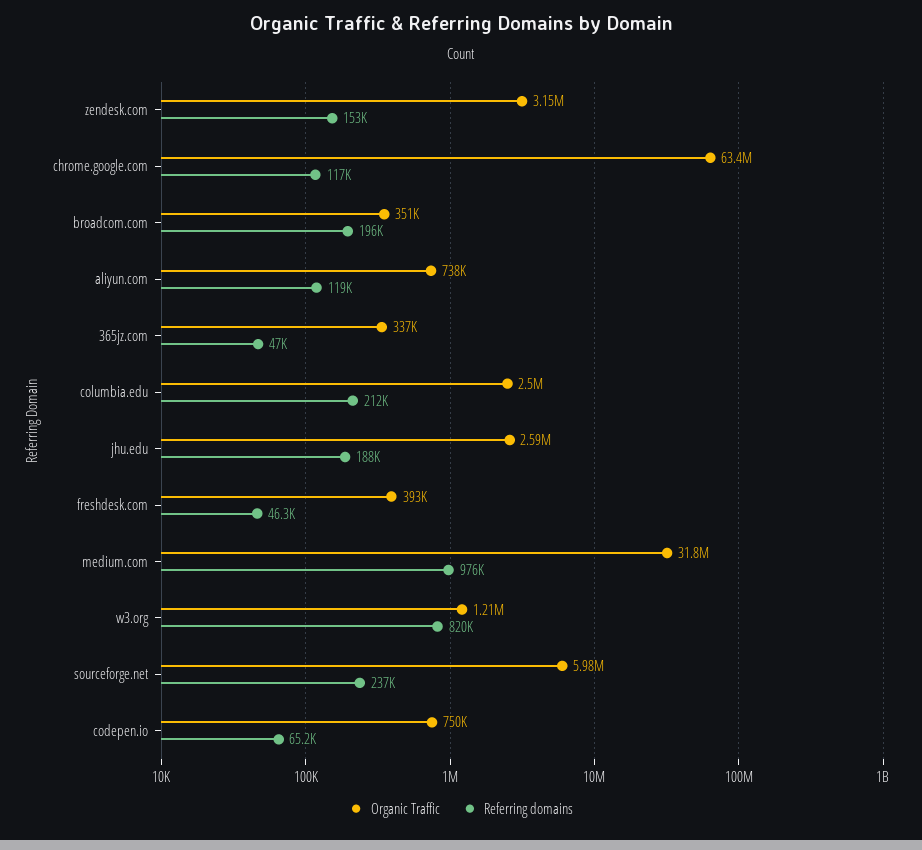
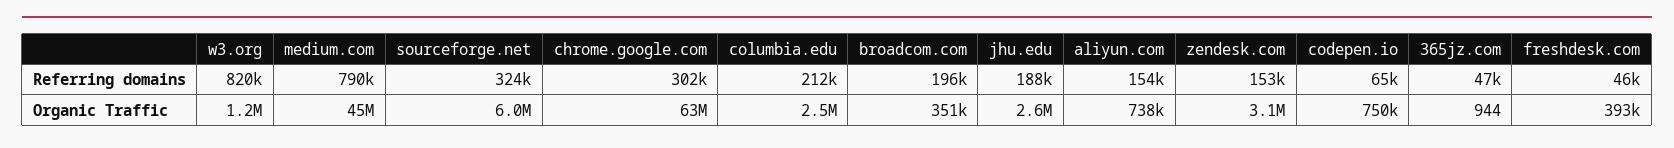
  {
    "Organic Traffic": {
      "zendesk.com": 3150000,
      "chrome.google.com": 63400000,
      "broadcom.com": 351000,
      "aliyun.com": 738000,
-     "365jz.com": 337000,
+     "365jz.com": 944,
      "columbia.edu": 2500000,
      "jhu.edu": 2590000,
      "freshdesk.com": 393000,
-     "medium.com": 31800000,
+     "medium.com": 45000000,
      "w3.org": 1210000,
      "sourceforge.net": 5980000,
      "codepen.io": 750000
    },
    "Referring domains": {
      "zendesk.com": 153000,
-     "chrome.google.com": 117000,
+     "chrome.google.com": 302000,
      "broadcom.com": 196000,
-     "aliyun.com": 119000,
+     "aliyun.com": 154000,
      "365jz.com": 47000,
      "columbia.edu": 212000,
      "jhu.edu": 188000,
      "freshdesk.com": 46300,
-     "medium.com": 976000,
+     "medium.com": 790000,
      "w3.org": 820000,
-     "sourceforge.net": 237000,
+     "sourceforge.net": 324000,
      "codepen.io": 65200
    }
  }

